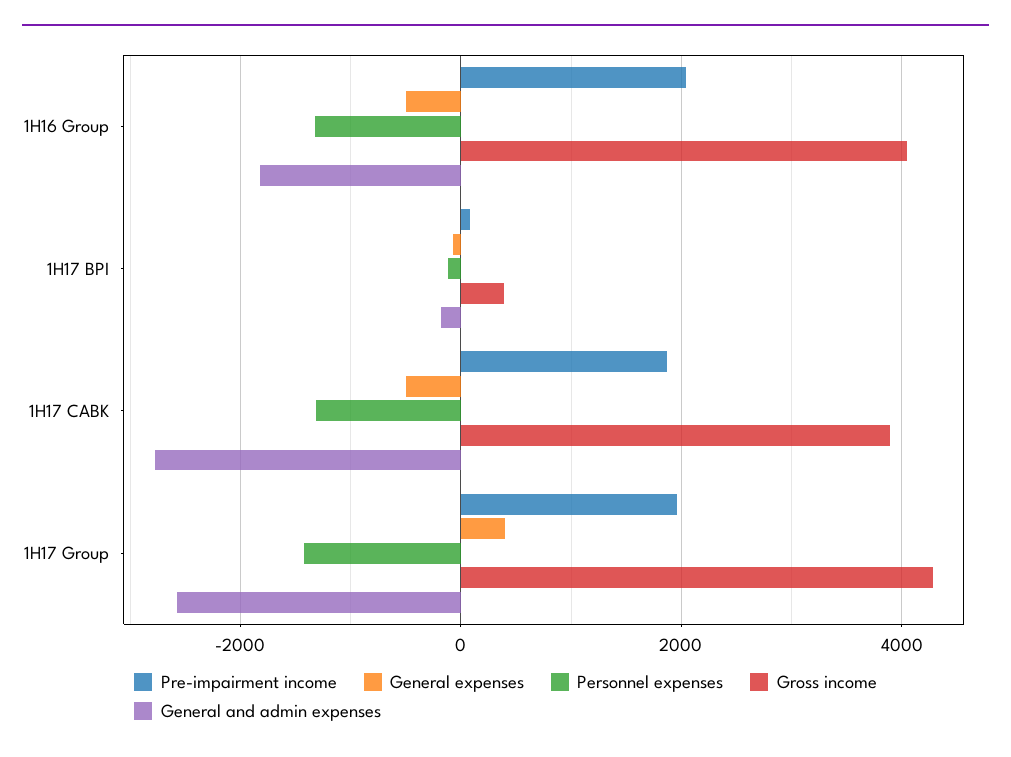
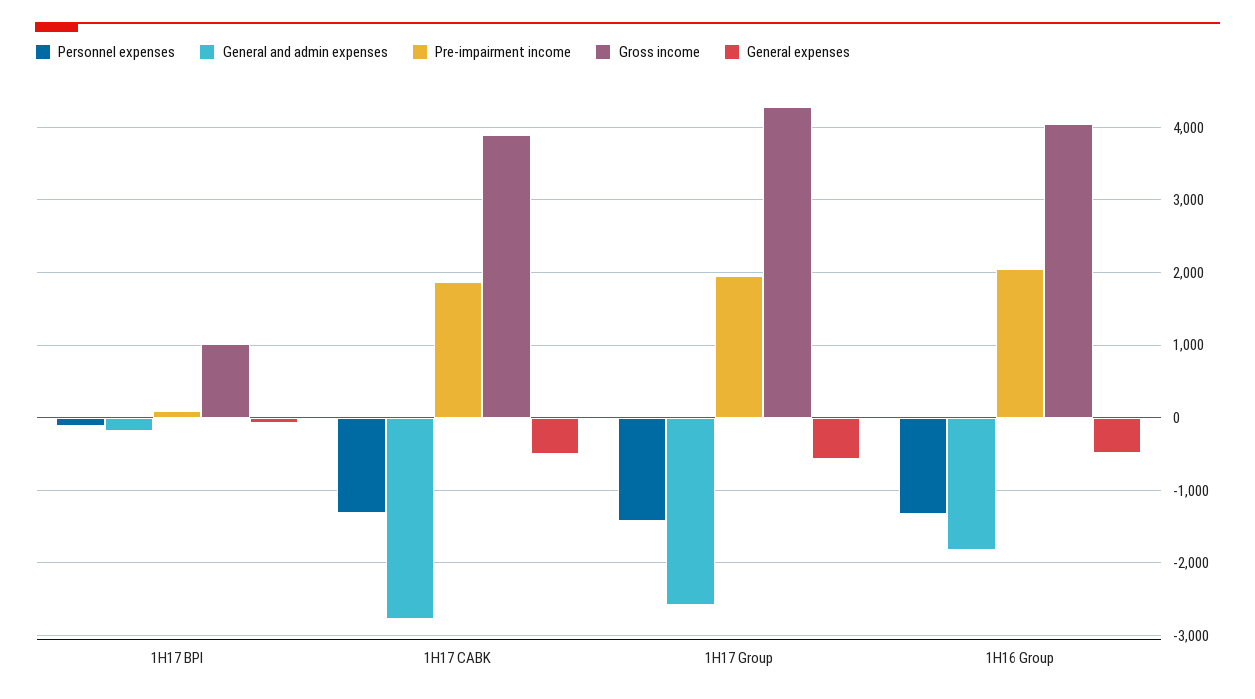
  {
    "Pre-impairment income": {
      "1H16 Group": 2000,
      "1H17 BPI": 100,
      "1H17 CABK": 1900,
      "1H17 Group": 2000
    },
    "General expenses": {
      "1H16 Group": -500,
      "1H17 BPI": -100,
      "1H17 CABK": -500,
-     "1H17 Group": 400
+     "1H17 Group": -600
    },
    "Personnel expenses": {
      "1H16 Group": -1300,
      "1H17 BPI": -100,
      "1H17 CABK": -1300,
      "1H17 Group": -1400
    },
    "Gross income": {
      "1H16 Group": 4000,
-     "1H17 BPI": 400,
+     "1H17 BPI": 1000,
      "1H17 CABK": 3900,
      "1H17 Group": 4300
    },
    "General and admin expenses": {
      "1H16 Group": -1800,
      "1H17 BPI": -200,
      "1H17 CABK": -2800,
      "1H17 Group": -2600
    }
  }

